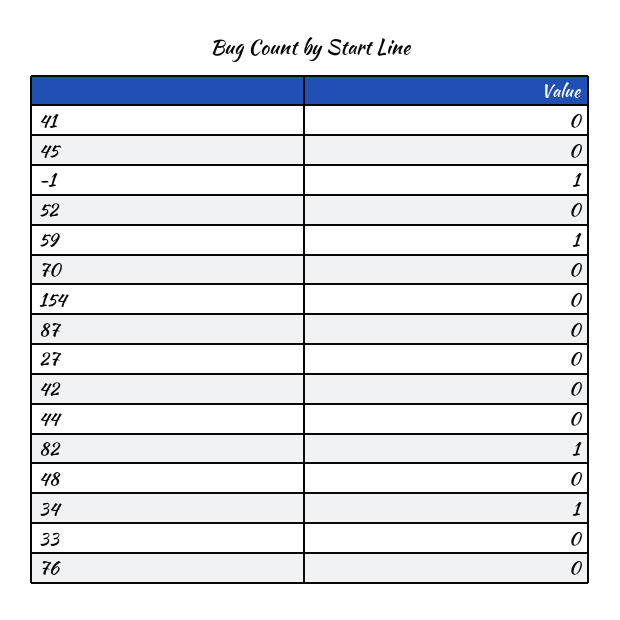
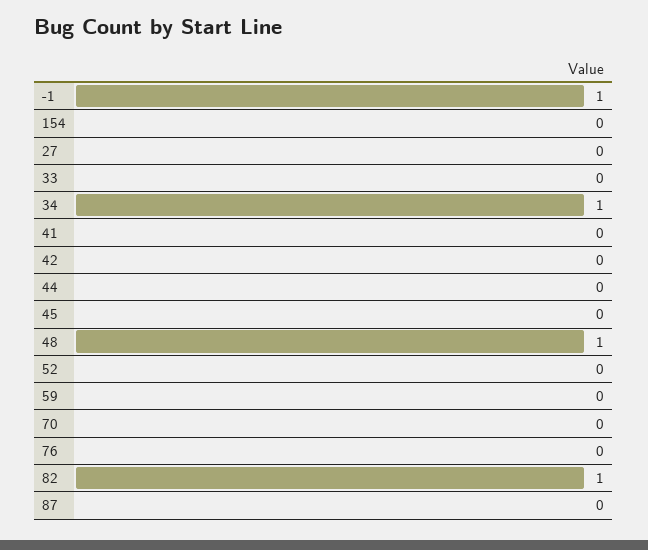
  {
    "41": 0,
    "45": 0,
    "-1": 1,
    "52": 0,
-   "59": 1,
+   "59": 0,
    "70": 0,
    "154": 0,
    "87": 0,
    "27": 0,
    "42": 0,
    "44": 0,
    "82": 1,
-   "48": 0,
+   "48": 1,
    "34": 1,
    "33": 0,
    "76": 0
  }

